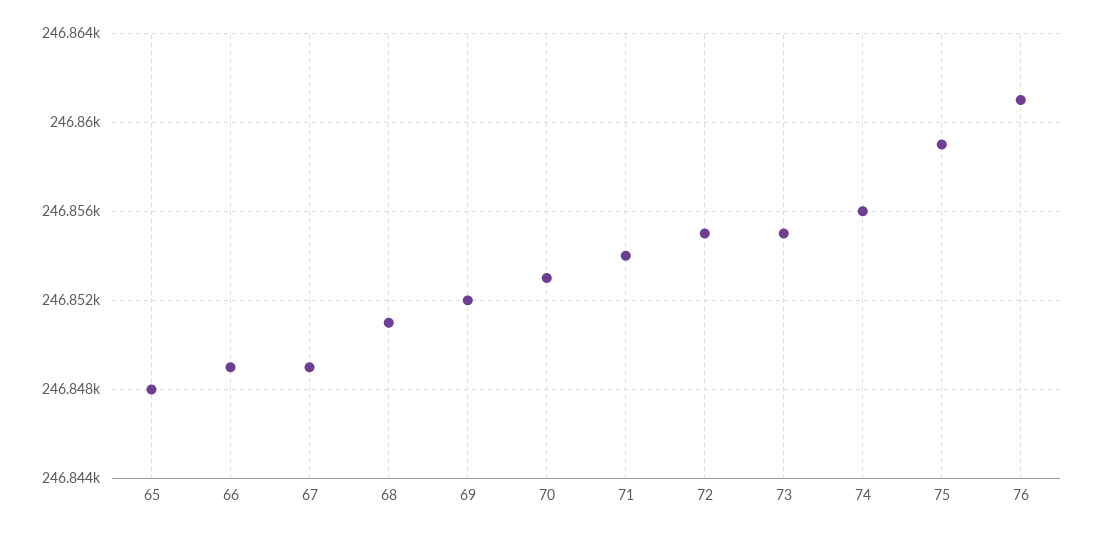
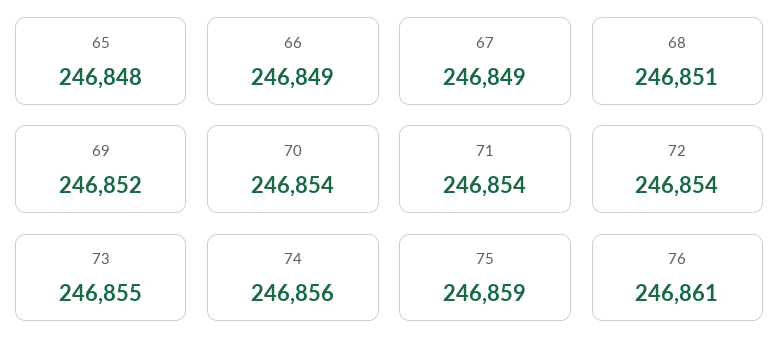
  {
    "65": 246848,
    "66": 246849,
    "67": 246849,
    "68": 246851,
    "69": 246852,
-   "70": 246853,
+   "70": 246854,
    "71": 246854,
-   "72": 246855,
+   "72": 246854,
    "73": 246855,
    "74": 246856,
    "75": 246859,
    "76": 246861
  }

